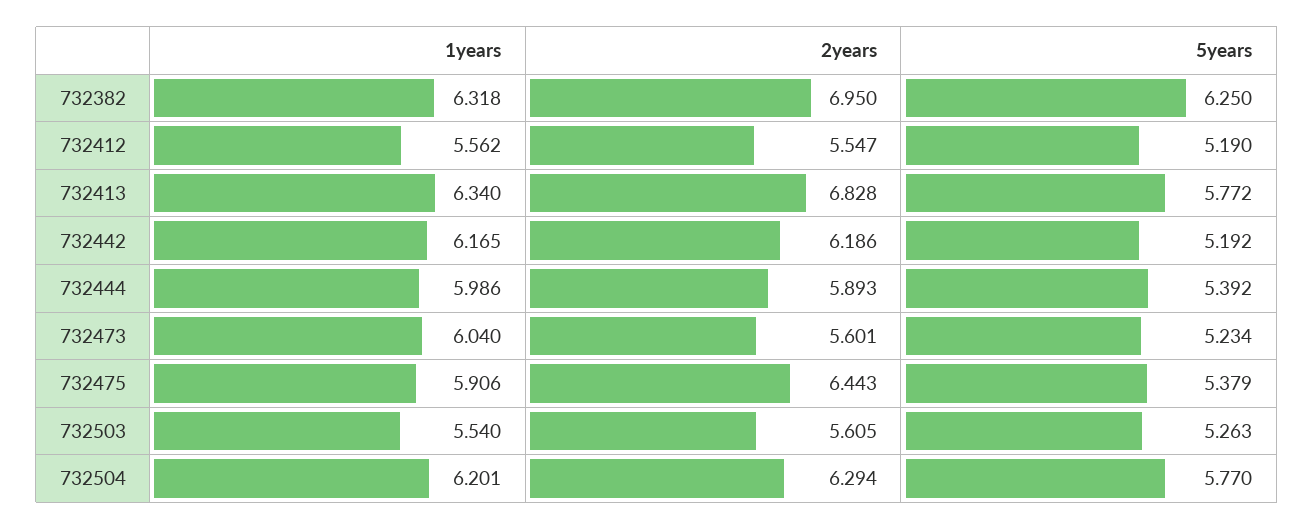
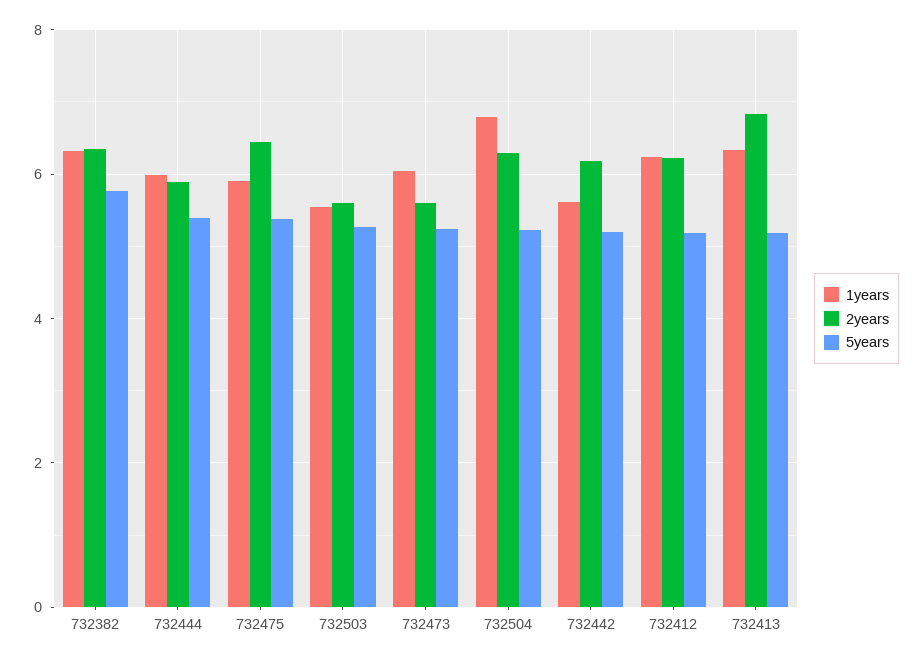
  {
    "1years": {
      "732382": 6.318,
-     "732412": 5.562,
+     "732412": 6.2,
      "732413": 6.34,
-     "732442": 6.165,
+     "732442": 5.6,
      "732444": 5.986,
      "732473": 6.04,
      "732475": 5.906,
      "732503": 5.54,
-     "732504": 6.201
+     "732504": 6.8
    },
    "2years": {
-     "732382": 6.95,
+     "732382": 6.4,
-     "732412": 5.547,
+     "732412": 6.2,
      "732413": 6.828,
      "732442": 6.186,
      "732444": 5.893,
      "732473": 5.601,
      "732475": 6.443,
      "732503": 5.605,
      "732504": 6.294
    },
    "5years": {
-     "732382": 6.25,
+     "732382": 5.8,
      "732412": 5.19,
-     "732413": 5.772,
+     "732413": 5.2,
      "732442": 5.192,
      "732444": 5.392,
      "732473": 5.234,
      "732475": 5.379,
      "732503": 5.263,
-     "732504": 5.77
+     "732504": 5.2
    }
  }

